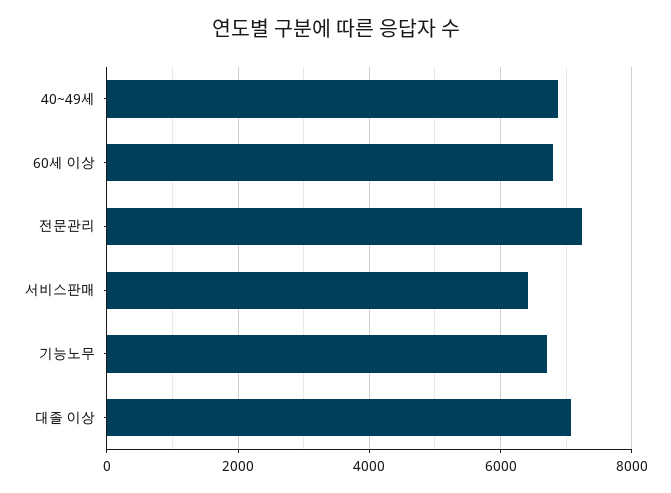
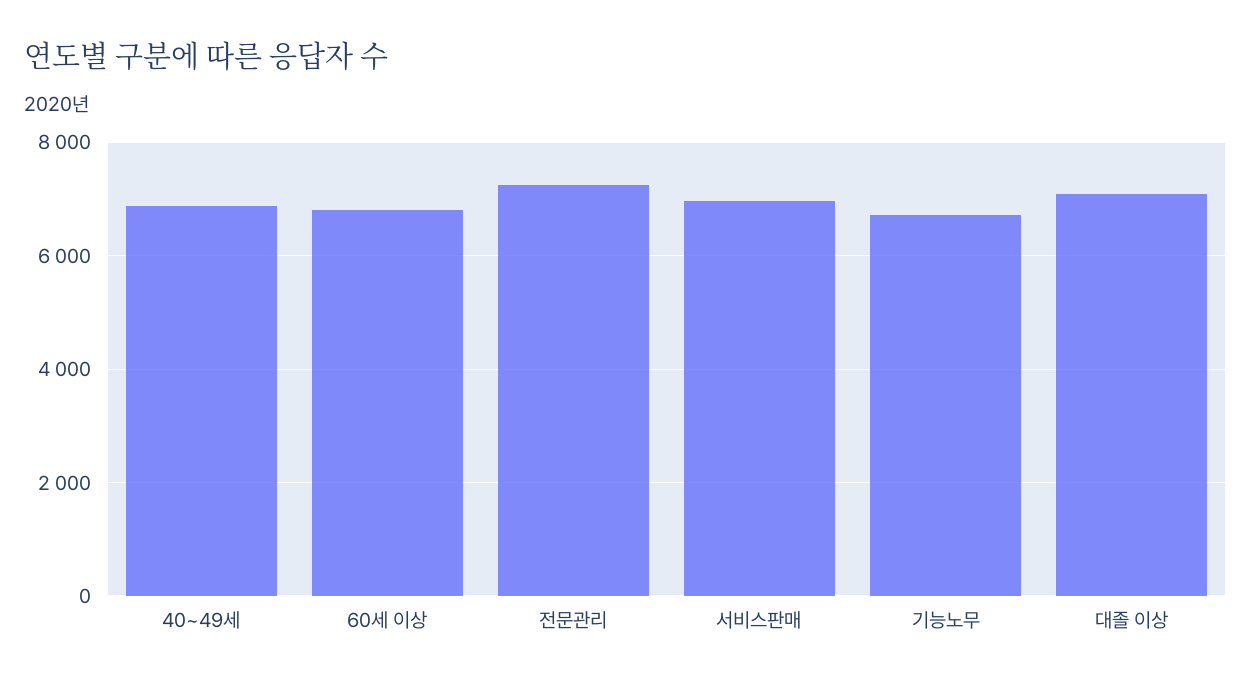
  {
    "40~49세": 6800,
    "60세 이상": 6800,
    "전문관리": 7200,
-   "서비스판매": 6400,
+   "서비스판매": 7000,
    "기능노무": 6800,
    "대졸 이상": 7000
  }

